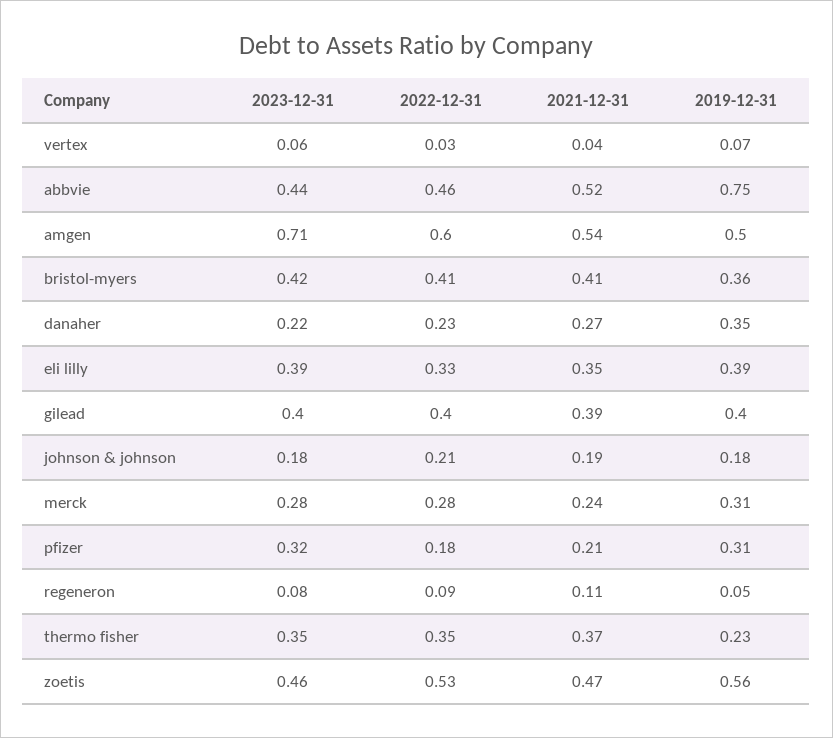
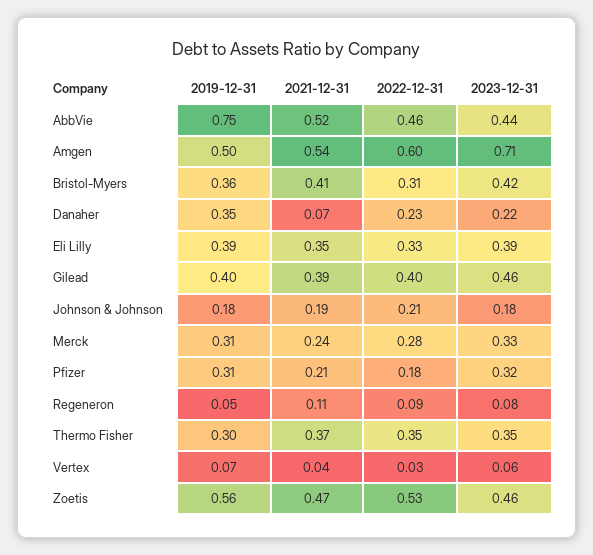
  {
    "2023-12-31": {
      "vertex": 0.06,
      "abbvie": 0.44,
      "amgen": 0.71,
      "bristol-myers": 0.42,
      "danaher": 0.22,
      "eli lilly": 0.39,
-     "gilead": 0.4,
+     "gilead": 0.46,
      "johnson & johnson": 0.18,
-     "merck": 0.28,
+     "merck": 0.33,
      "pfizer": 0.32,
      "regeneron": 0.08,
      "thermo fisher": 0.35,
      "zoetis": 0.46
    },
    "2022-12-31": {
      "vertex": 0.03,
      "abbvie": 0.46,
      "amgen": 0.6,
-     "bristol-myers": 0.41,
+     "bristol-myers": 0.31,
      "danaher": 0.23,
      "eli lilly": 0.33,
      "gilead": 0.4,
      "johnson & johnson": 0.21,
      "merck": 0.28,
      "pfizer": 0.18,
      "regeneron": 0.09,
      "thermo fisher": 0.35,
      "zoetis": 0.53
    },
    "2021-12-31": {
      "vertex": 0.04,
      "abbvie": 0.52,
      "amgen": 0.54,
      "bristol-myers": 0.41,
-     "danaher": 0.27,
+     "danaher": 0.07,
      "eli lilly": 0.35,
      "gilead": 0.39,
      "johnson & johnson": 0.19,
      "merck": 0.24,
      "pfizer": 0.21,
      "regeneron": 0.11,
      "thermo fisher": 0.37,
      "zoetis": 0.47
    },
    "2019-12-31": {
      "vertex": 0.07,
      "abbvie": 0.75,
      "amgen": 0.5,
      "bristol-myers": 0.36,
      "danaher": 0.35,
      "eli lilly": 0.39,
      "gilead": 0.4,
      "johnson & johnson": 0.18,
      "merck": 0.31,
      "pfizer": 0.31,
      "regeneron": 0.05,
-     "thermo fisher": 0.23,
+     "thermo fisher": 0.3,
      "zoetis": 0.56
    }
  }

